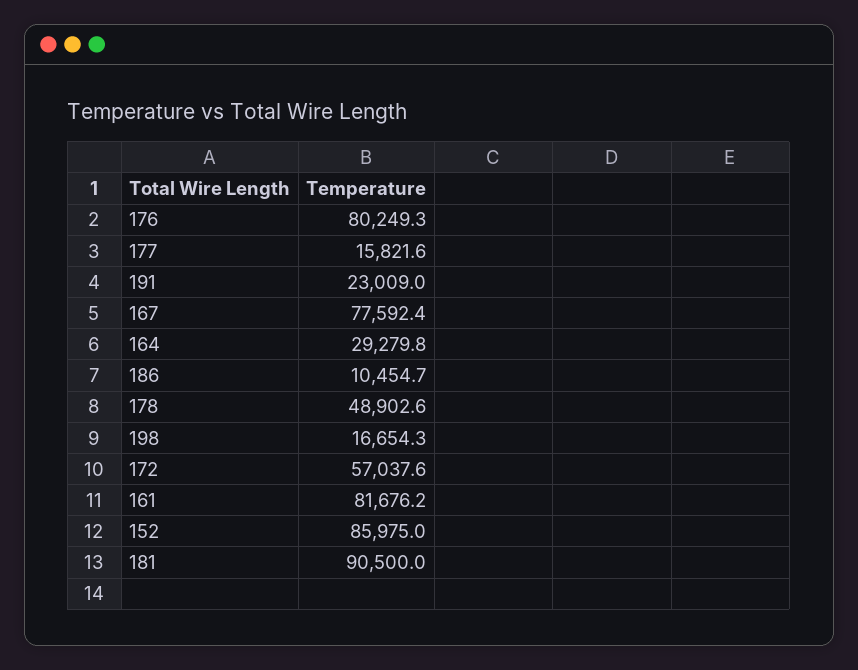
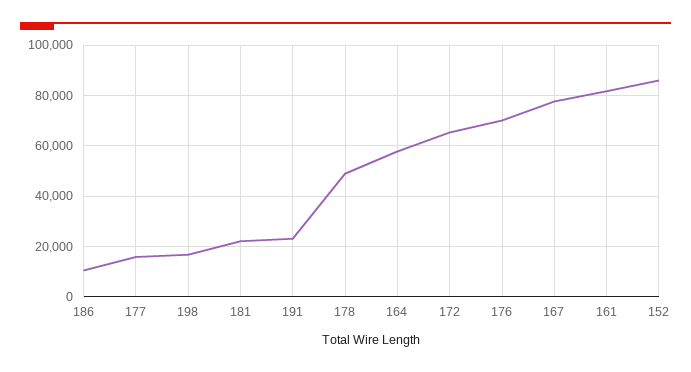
  {
-   "176": 80249.3,
+   "176": 70000,
    "177": 15821.6,
    "191": 23009,
    "167": 77592.4,
-   "164": 29279.8,
+   "164": 57500,
    "186": 10454.7,
    "178": 48902.6,
    "198": 16654.3,
-   "172": 57037.6,
+   "172": 65000,
    "161": 81676.2,
    "152": 85975,
-   "181": 90500
+   "181": 22500
  }

